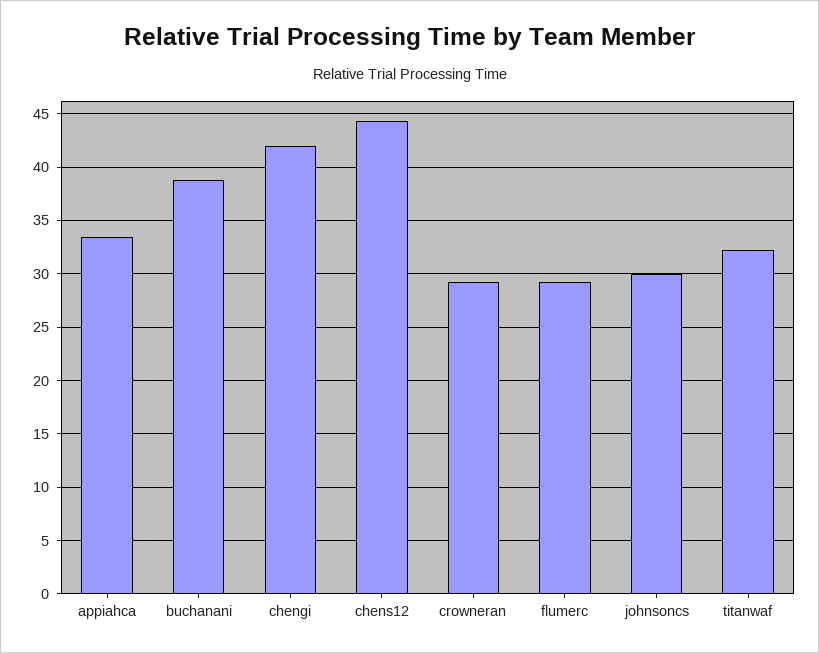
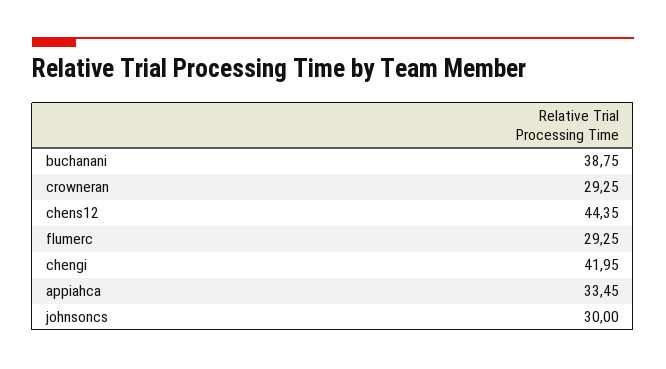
  {
    "appiahca": 33.45,
    "buchanani": 38.75,
    "chengi": 41.95,
    "chens12": 44.35,
    "crowneran": 29.25,
    "flumerc": 29.25,
-   "johnsoncs": 30,
+   "johnsoncs": 30
-   "titanwaf": 32
  }

